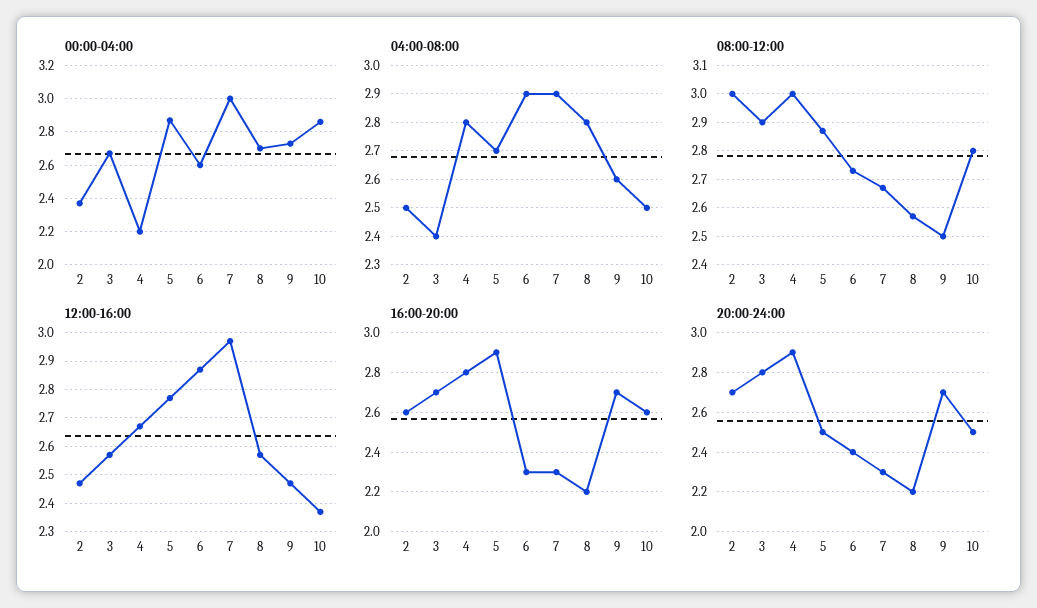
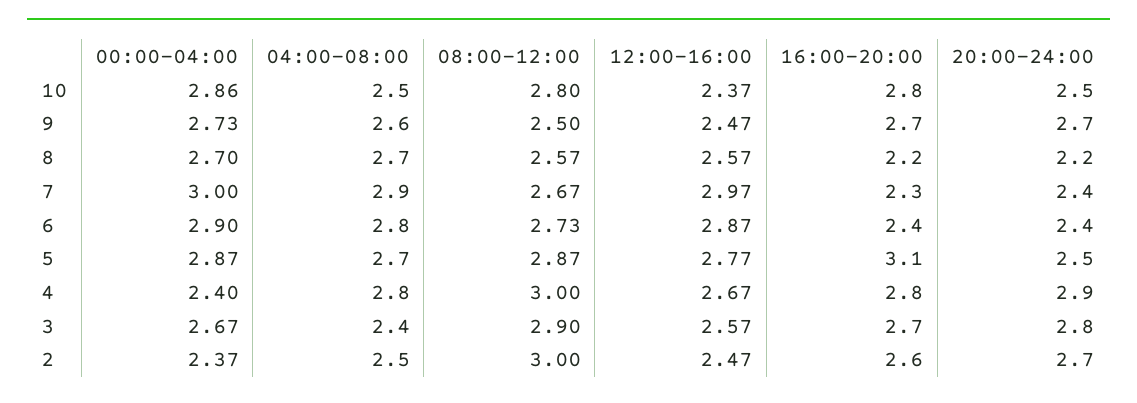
  {
    "00:00-04:00": {
      "2": 2.37,
      "3": 2.67,
-     "4": 2.2,
+     "4": 2.4,
      "5": 2.87,
-     "6": 2.6,
+     "6": 2.9,
      "7": 3,
      "8": 2.7,
      "9": 2.73,
      "10": 2.86
    },
    "04:00-08:00": {
      "2": 2.5,
      "3": 2.4,
      "4": 2.8,
      "5": 2.7,
-     "6": 2.9,
+     "6": 2.8,
      "7": 2.9,
-     "8": 2.8,
+     "8": 2.7,
      "9": 2.6,
      "10": 2.5
    },
    "08:00-12:00": {
      "2": 3,
      "3": 2.9,
      "4": 3,
      "5": 2.87,
      "6": 2.73,
      "7": 2.67,
      "8": 2.57,
      "9": 2.5,
      "10": 2.8
    },
    "12:00-16:00": {
      "2": 2.47,
      "3": 2.57,
      "4": 2.67,
      "5": 2.77,
      "6": 2.87,
      "7": 2.97,
      "8": 2.57,
      "9": 2.47,
      "10": 2.37
    },
    "16:00-20:00": {
      "2": 2.6,
      "3": 2.7,
      "4": 2.8,
-     "5": 2.9,
+     "5": 3.1,
-     "6": 2.3,
+     "6": 2.4,
      "7": 2.3,
      "8": 2.2,
      "9": 2.7,
-     "10": 2.6
+     "10": 2.8
    },
    "20:00-24:00": {
      "2": 2.7,
      "3": 2.8,
      "4": 2.9,
      "5": 2.5,
      "6": 2.4,
-     "7": 2.3,
+     "7": 2.4,
      "8": 2.2,
      "9": 2.7,
      "10": 2.5
    }
  }

